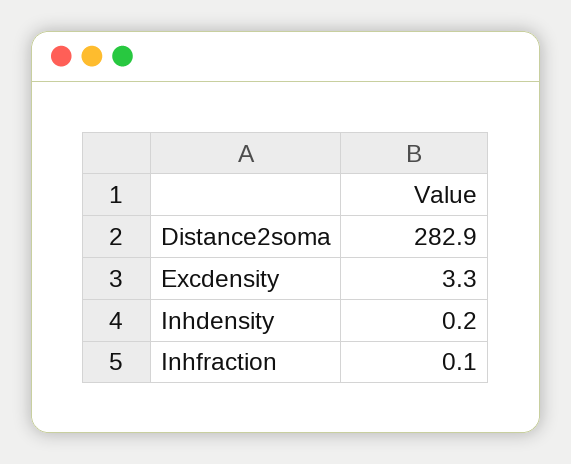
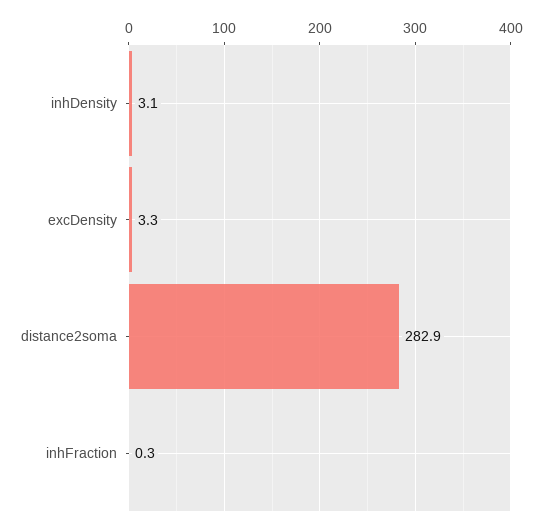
  {
    "Distance2soma": 282.9,
    "Excdensity": 3.3,
-   "Inhdensity": 0.2,
+   "Inhdensity": 3.1,
-   "Inhfraction": 0.1
+   "Inhfraction": 0.3
  }

